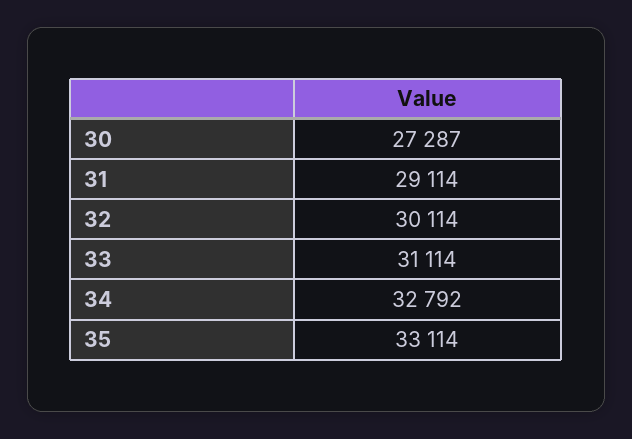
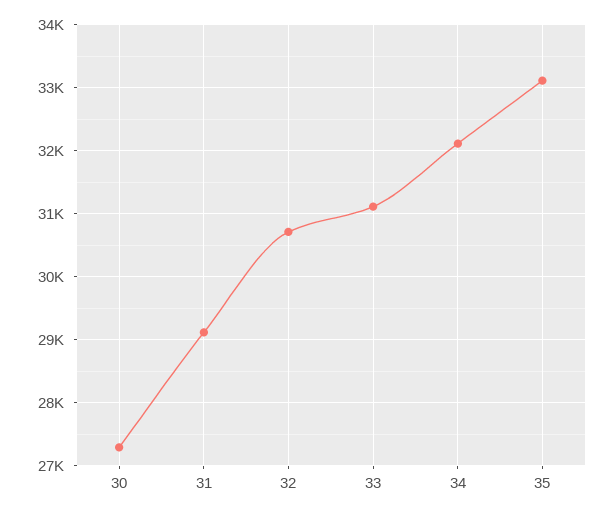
  {
    "30": 27287,
    "31": 29114,
-   "32": 30114,
+   "32": 30700,
    "33": 31114,
-   "34": 32792,
+   "34": 32100,
    "35": 33114
  }

